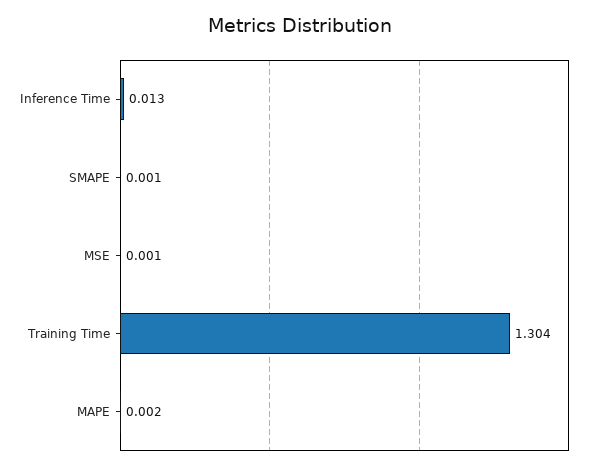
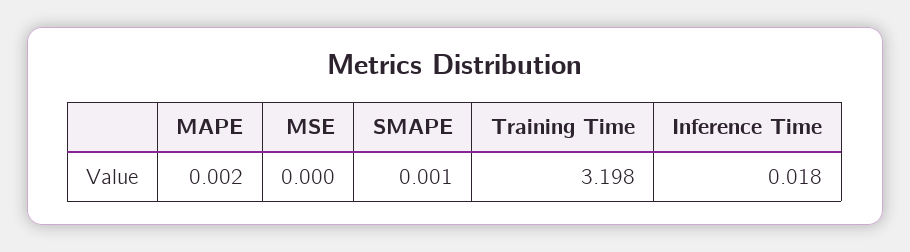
  {
-   "Inference Time": 0.013,
+   "Inference Time": 0.018,
    "SMAPE": 0.001,
-   "MSE": 0.001,
+   "MSE": 0,
-   "Training Time": 1.304,
+   "Training Time": 3.198,
    "MAPE": 0.002
  }

